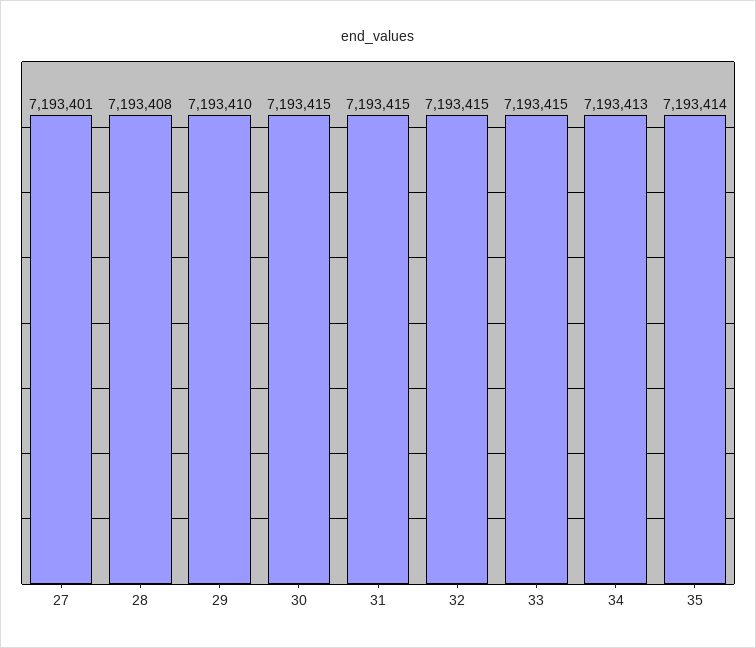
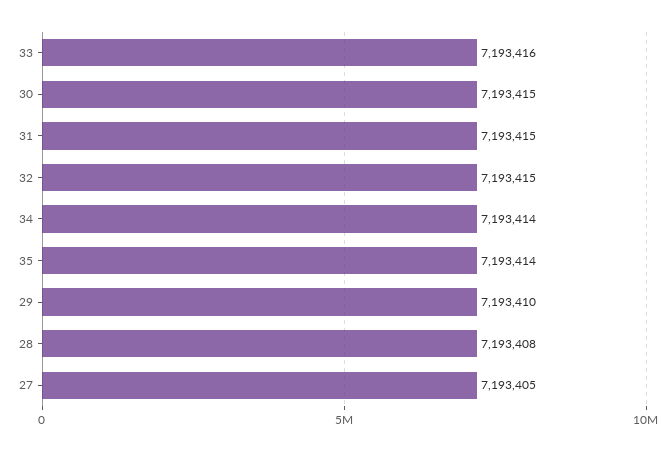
  {
-   "27": 7193401,
+   "27": 7193405,
    "28": 7193408,
    "29": 7193410,
    "30": 7193415,
    "31": 7193415,
    "32": 7193415,
-   "33": 7193415,
+   "33": 7193416,
-   "34": 7193413,
+   "34": 7193414,
    "35": 7193414
  }

